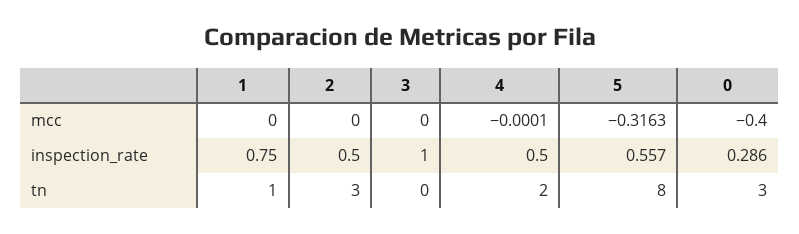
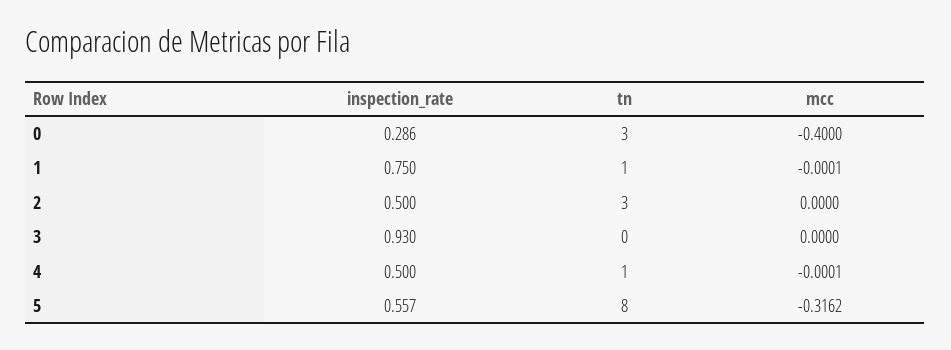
  {
    "1": {
-     "mcc": 0,
+     "mcc": -0.0001,
      "inspection_rate": 0.75,
      "tn": 1
    },
    "2": {
      "mcc": 0,
      "inspection_rate": 0.5,
      "tn": 3
    },
    "3": {
      "mcc": 0,
-     "inspection_rate": 1,
+     "inspection_rate": 0.93,
      "tn": 0
    },
    "4": {
      "mcc": -0.0001,
      "inspection_rate": 0.5,
-     "tn": 2
+     "tn": 1
    },
    "5": {
-     "mcc": -0.3163,
+     "mcc": -0.3162,
      "inspection_rate": 0.557,
      "tn": 8
    },
    "0": {
      "mcc": -0.4,
      "inspection_rate": 0.286,
      "tn": 3
    }
  }

